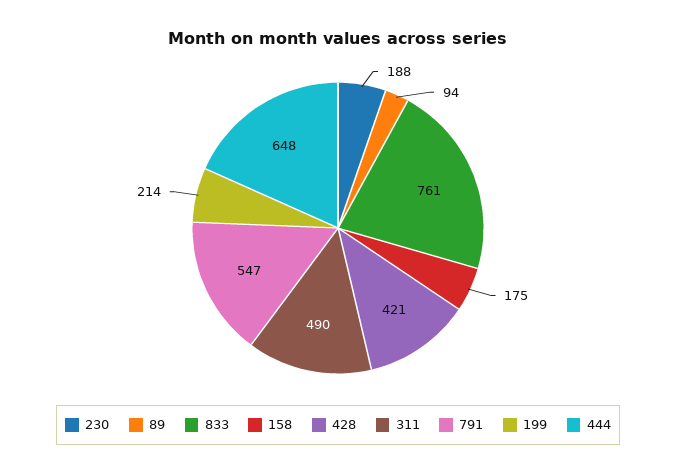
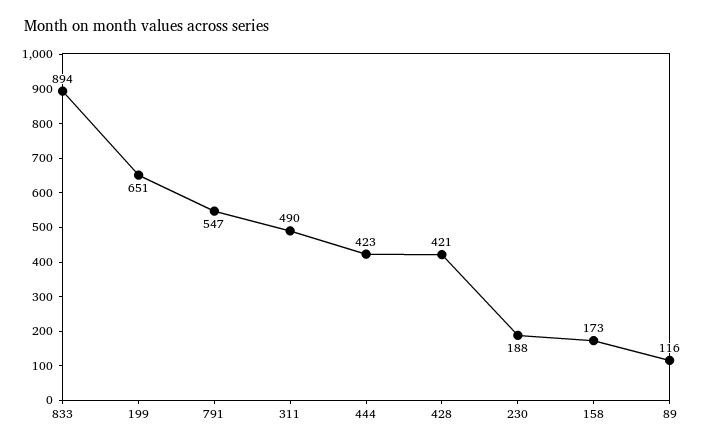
  {
    "230": 188,
-   "89": 94,
+   "89": 116,
-   "833": 761,
+   "833": 894,
-   "158": 175,
+   "158": 173,
    "428": 421,
    "311": 490,
    "791": 547,
-   "199": 214,
+   "199": 651,
-   "444": 648
+   "444": 423
  }

